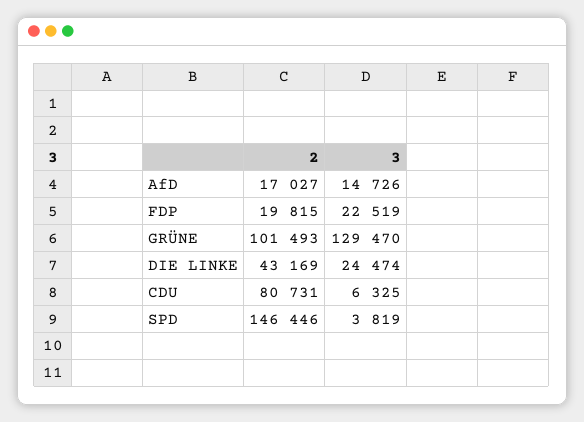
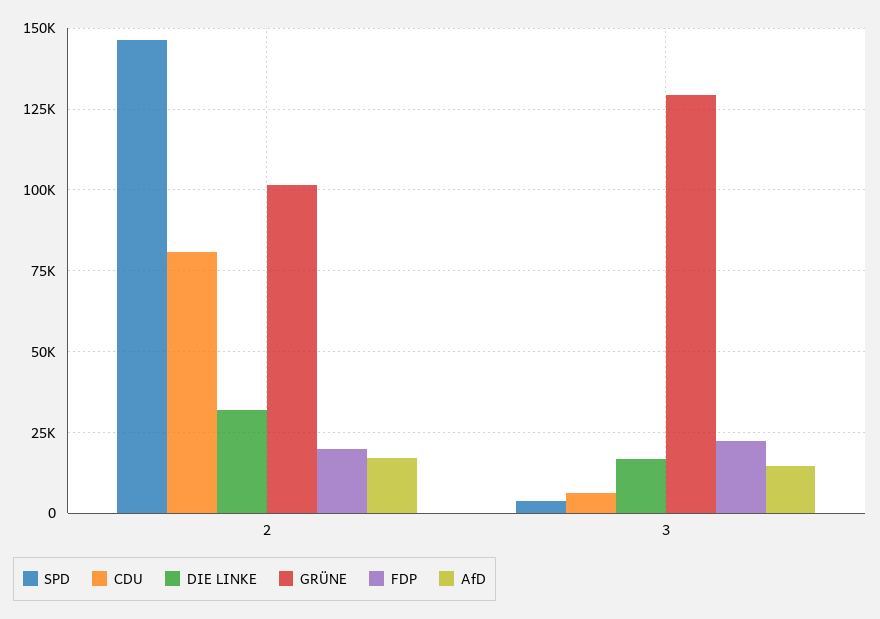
  {
    "AfD": {
      "2": 17027,
      "3": 14726
    },
    "FDP": {
      "2": 19815,
      "3": 22519
    },
    "GRÜNE": {
      "2": 101493,
      "3": 129470
    },
    "DIE LINKE": {
-     "2": 43169,
+     "2": 32500,
-     "3": 24474
+     "3": 17500
    },
    "CDU": {
      "2": 80731,
      "3": 6325
    },
    "SPD": {
      "2": 146446,
      "3": 3819
    }
  }

